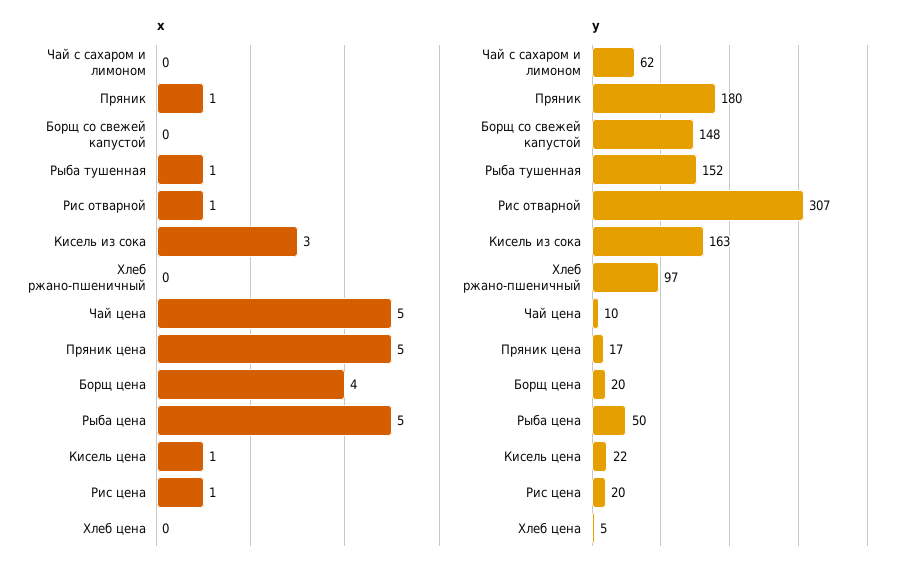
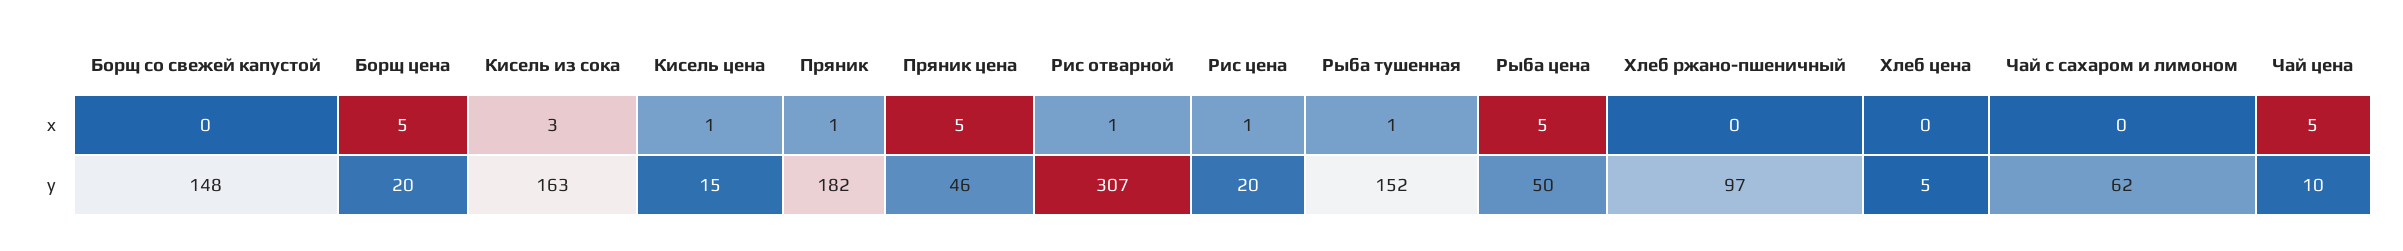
  {
    "x": {
      "Чай с сахаром и лимоном": 0,
      "Пряник": 1,
      "Борщ со свежей капустой": 0,
      "Рыба тушенная": 1,
      "Рис отварной": 1,
      "Кисель из сока": 3,
      "Хлеб ржано-пшеничный": 0,
      "Чай цена": 5,
      "Пряник цена": 5,
-     "Борщ цена": 4,
+     "Борщ цена": 5,
      "Рыба цена": 5,
      "Кисель цена": 1,
      "Рис цена": 1,
      "Хлеб цена": 0
    },
    "y": {
      "Чай с сахаром и лимоном": 62,
-     "Пряник": 180,
+     "Пряник": 182,
      "Борщ со свежей капустой": 148,
      "Рыба тушенная": 152,
      "Рис отварной": 307,
      "Кисель из сока": 163,
      "Хлеб ржано-пшеничный": 97,
      "Чай цена": 10,
-     "Пряник цена": 17,
+     "Пряник цена": 46,
      "Борщ цена": 20,
      "Рыба цена": 50,
-     "Кисель цена": 22,
+     "Кисель цена": 15,
      "Рис цена": 20,
      "Хлеб цена": 5
    }
  }

